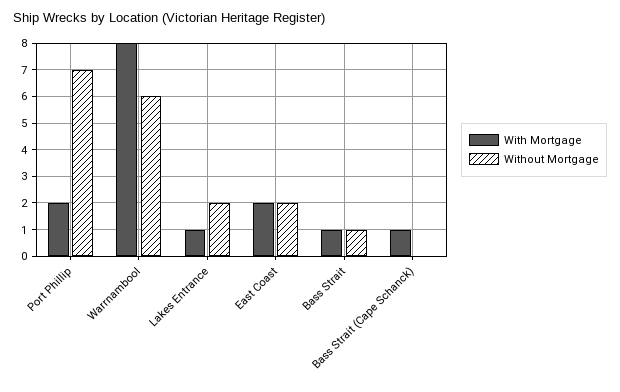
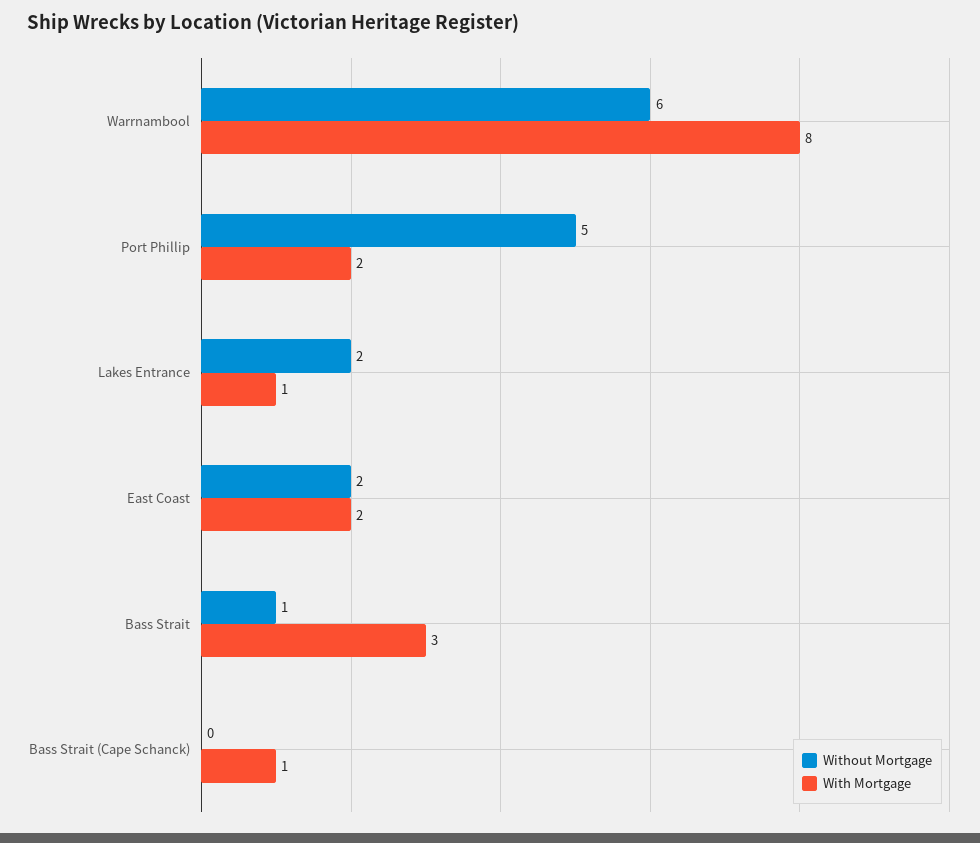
  {
    "With Mortgage": {
      "Port Phillip": 2,
      "Warrnambool": 8,
      "Lakes Entrance": 1,
      "East Coast": 2,
-     "Bass Strait": 1,
+     "Bass Strait": 3,
      "Bass Strait (Cape Schanck)": 1
    },
    "Without Mortgage": {
-     "Port Phillip": 7,
+     "Port Phillip": 5,
      "Warrnambool": 6,
      "Lakes Entrance": 2,
      "East Coast": 2,
      "Bass Strait": 1,
      "Bass Strait (Cape Schanck)": 0
    }
  }

